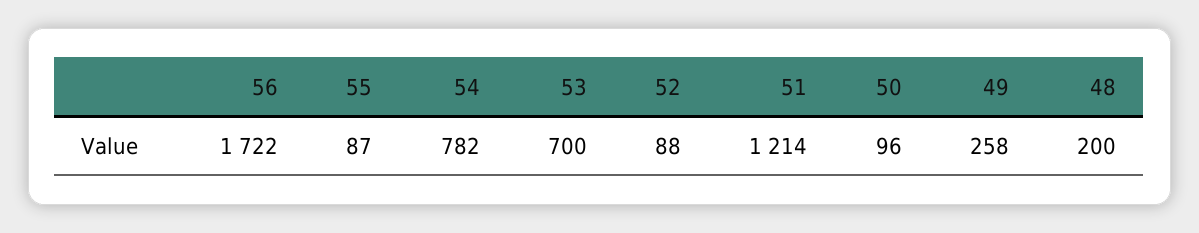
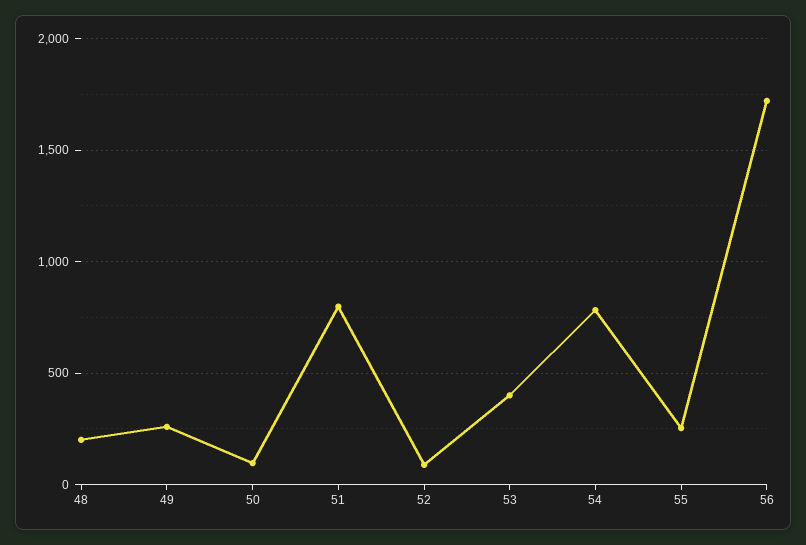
  {
    "56": 1722,
-   "55": 87,
+   "55": 250,
    "54": 782,
-   "53": 700,
+   "53": 400,
    "52": 88,
-   "51": 1214,
+   "51": 800,
    "50": 96,
    "49": 258,
    "48": 200
  }

